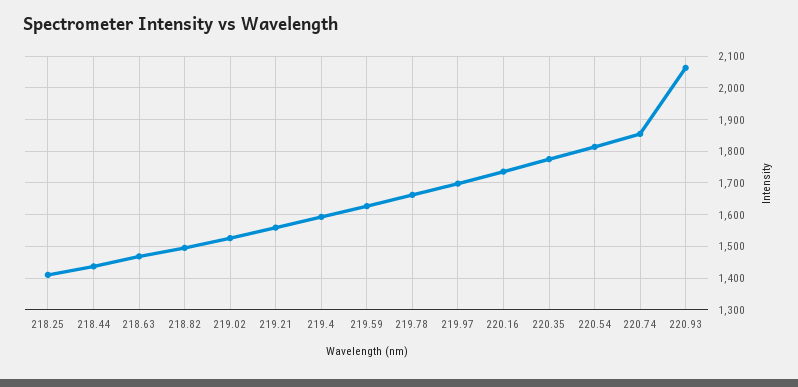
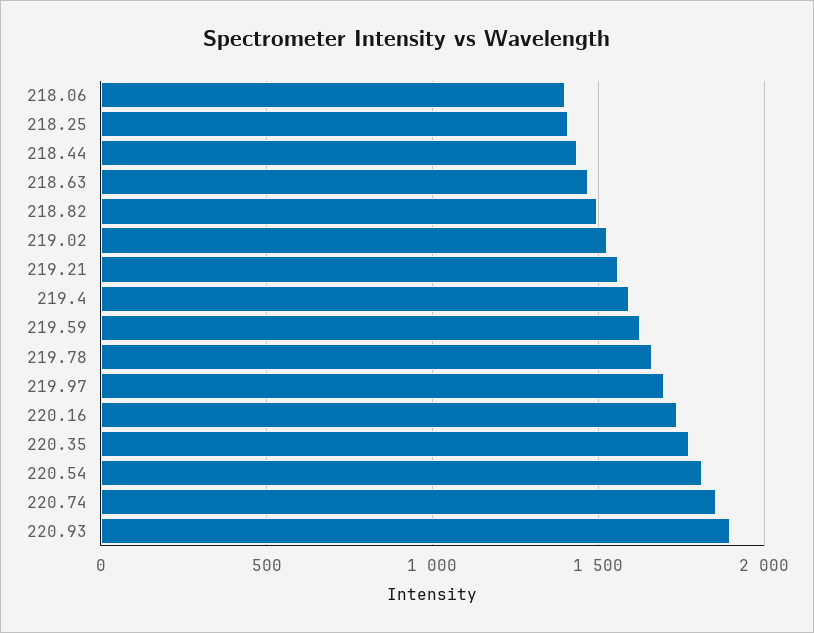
  {
    "218.25": 1420,
    "218.44": 1440,
    "218.63": 1460,
    "218.82": 1500,
    "219.02": 1520,
    "219.21": 1560,
    "219.4": 1600,
    "219.59": 1620,
    "219.78": 1660,
    "219.97": 1700,
    "220.16": 1740,
    "220.35": 1780,
    "220.54": 1820,
    "220.74": 1860,
-   "220.93": 2060
+   "220.93": 1900,
+   "218.06": 1400
  }

